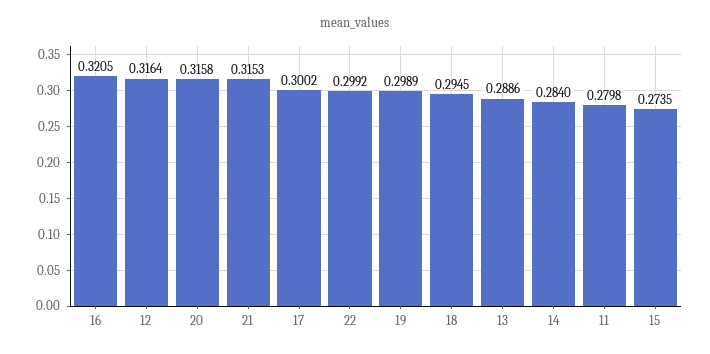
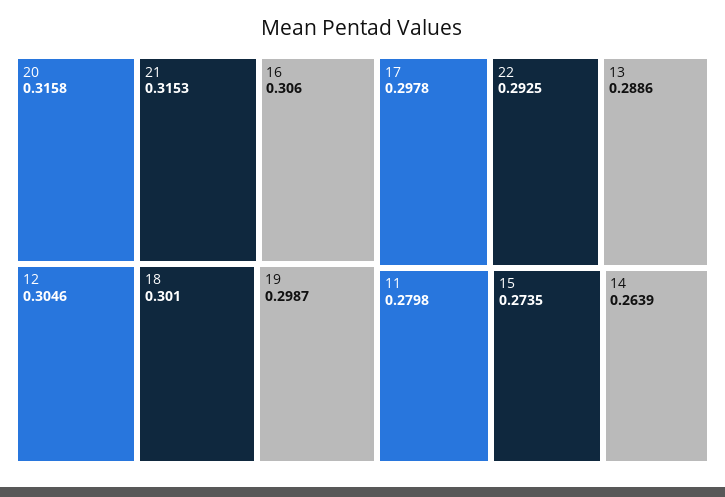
  {
-   "16": 0.3205,
+   "16": 0.306,
-   "12": 0.3164,
+   "12": 0.3046,
    "20": 0.3158,
    "21": 0.3153,
-   "17": 0.3002,
+   "17": 0.2978,
-   "22": 0.2992,
+   "22": 0.2925,
-   "19": 0.2989,
+   "19": 0.2987,
-   "18": 0.2945,
+   "18": 0.301,
    "13": 0.2886,
-   "14": 0.284,
+   "14": 0.2639,
    "11": 0.2798,
    "15": 0.2735
  }

